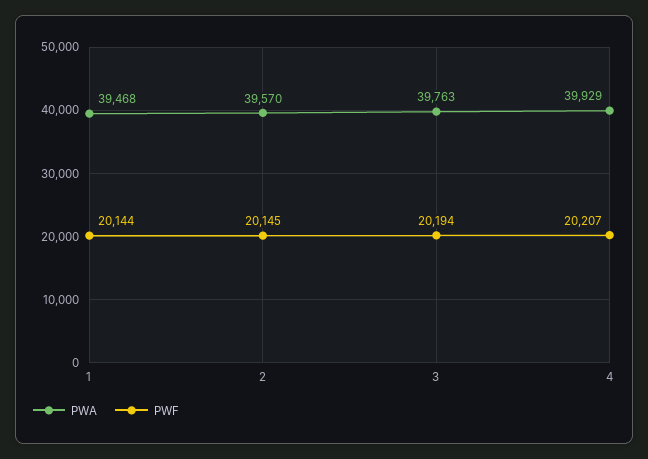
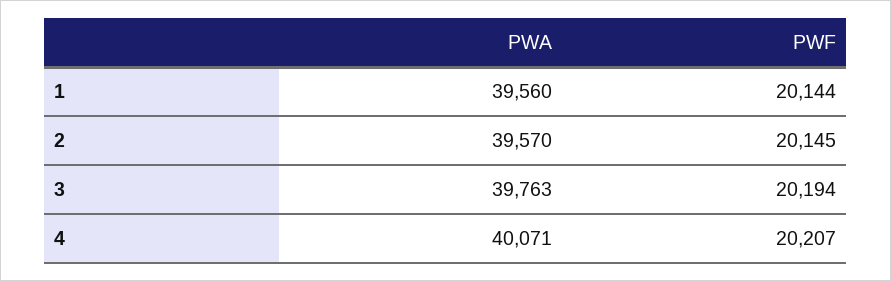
  {
    "PWA": {
-     "1": 39468,
+     "1": 39560,
      "2": 39570,
      "3": 39763,
-     "4": 39929
+     "4": 40071
    },
    "PWF": {
      "1": 20144,
      "2": 20145,
      "3": 20194,
      "4": 20207
    }
  }

